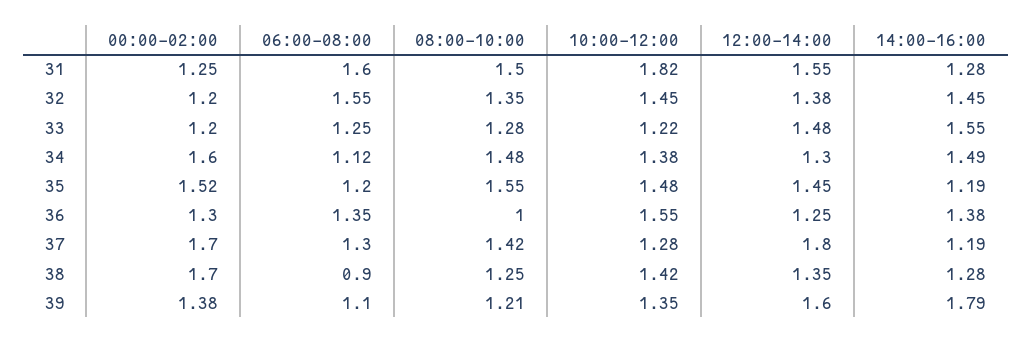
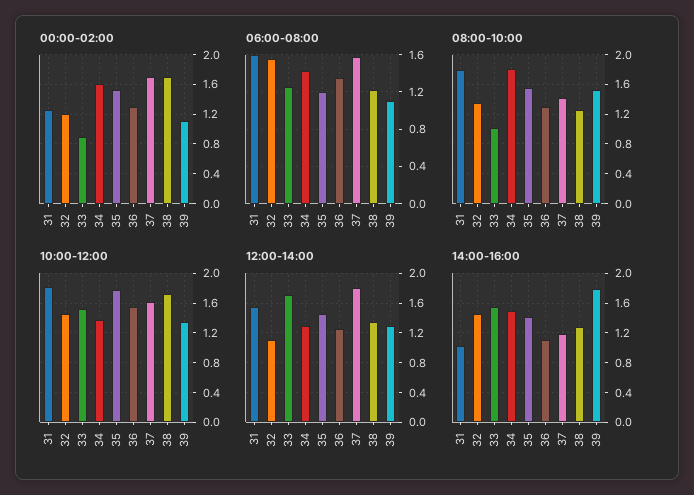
  {
    "00:00-02:00": {
      "31": 1.25,
      "32": 1.2,
-     "33": 1.2,
+     "33": 0.9,
      "34": 1.6,
      "35": 1.52,
      "36": 1.3,
      "37": 1.7,
      "38": 1.7,
-     "39": 1.38
+     "39": 1.1
    },
    "06:00-08:00": {
      "31": 1.6,
      "32": 1.55,
      "33": 1.25,
-     "34": 1.12,
+     "34": 1.4,
      "35": 1.2,
      "36": 1.35,
-     "37": 1.3,
+     "37": 1.6,
-     "38": 0.9,
+     "38": 1.2,
      "39": 1.1
    },
    "08:00-10:00": {
-     "31": 1.5,
+     "31": 1.8,
      "32": 1.35,
-     "33": 1.28,
+     "33": 1,
-     "34": 1.48,
+     "34": 1.8,
      "35": 1.55,
-     "36": 1,
+     "36": 1.3,
      "37": 1.42,
      "38": 1.25,
-     "39": 1.21
+     "39": 1.5
    },
    "10:00-12:00": {
      "31": 1.82,
      "32": 1.45,
-     "33": 1.22,
+     "33": 1.5,
      "34": 1.38,
-     "35": 1.48,
+     "35": 1.8,
      "36": 1.55,
-     "37": 1.28,
+     "37": 1.6,
-     "38": 1.42,
+     "38": 1.7,
      "39": 1.35
    },
    "12:00-14:00": {
      "31": 1.55,
-     "32": 1.38,
+     "32": 1.1,
-     "33": 1.48,
+     "33": 1.7,
      "34": 1.3,
      "35": 1.45,
      "36": 1.25,
      "37": 1.8,
      "38": 1.35,
-     "39": 1.6
+     "39": 1.3
    },
    "14:00-16:00": {
-     "31": 1.28,
+     "31": 1,
      "32": 1.45,
      "33": 1.55,
      "34": 1.49,
-     "35": 1.19,
+     "35": 1.4,
-     "36": 1.38,
+     "36": 1.1,
      "37": 1.19,
      "38": 1.28,
      "39": 1.79
    }
  }

